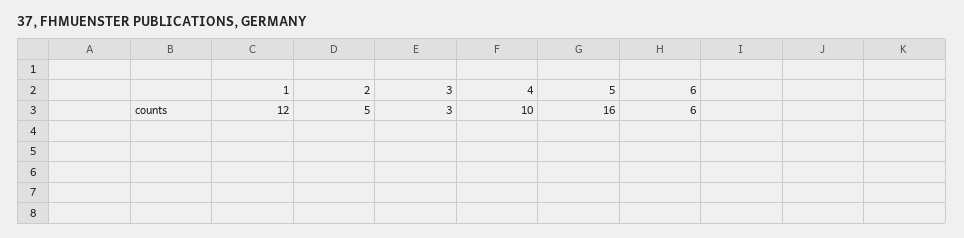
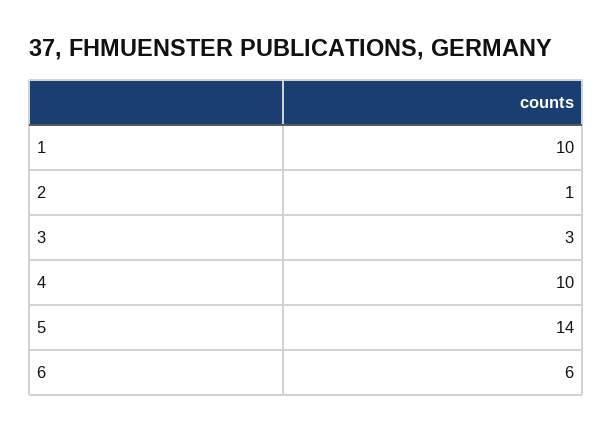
  {
-   "1": 12,
+   "1": 10,
-   "2": 5,
+   "2": 1,
    "3": 3,
    "4": 10,
-   "5": 16,
+   "5": 14,
    "6": 6
  }

